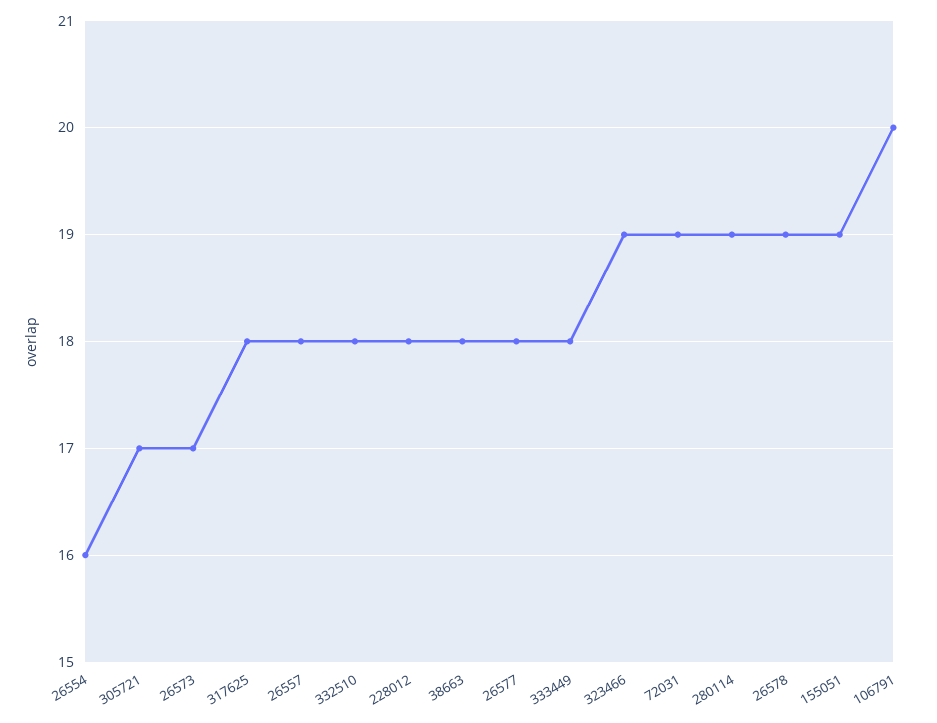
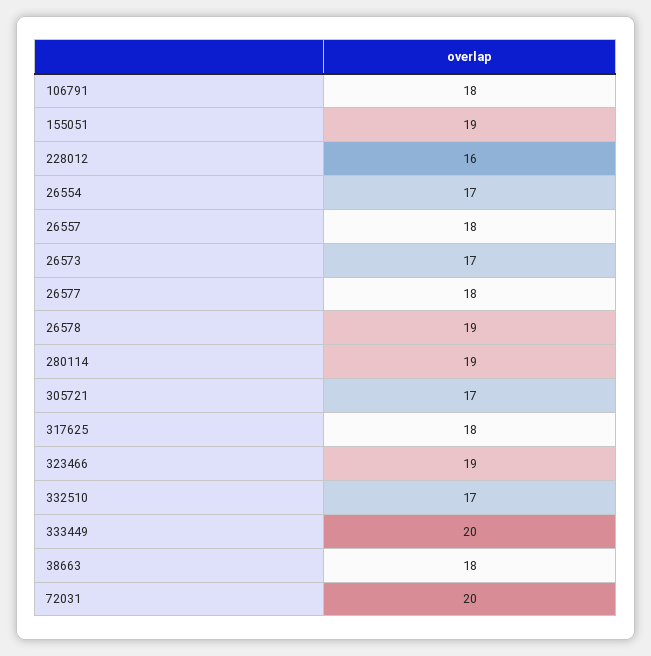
  {
-   "26554": 16,
+   "26554": 17,
    "305721": 17,
    "26573": 17,
    "317625": 18,
    "26557": 18,
-   "332510": 18,
+   "332510": 17,
-   "228012": 18,
+   "228012": 16,
    "38663": 18,
    "26577": 18,
-   "333449": 18,
+   "333449": 20,
    "323466": 19,
-   "72031": 19,
+   "72031": 20,
    "280114": 19,
    "26578": 19,
    "155051": 19,
-   "106791": 20
+   "106791": 18
  }

